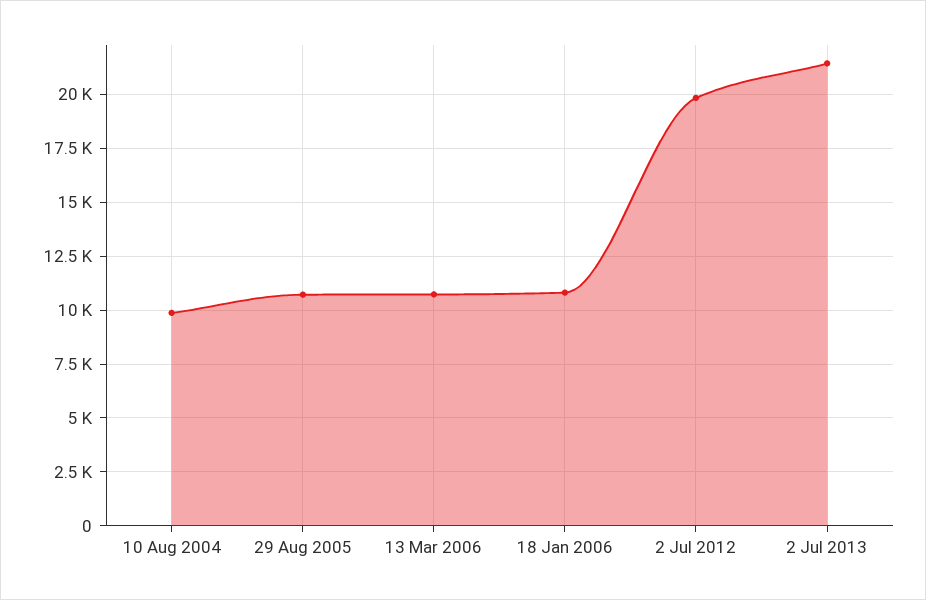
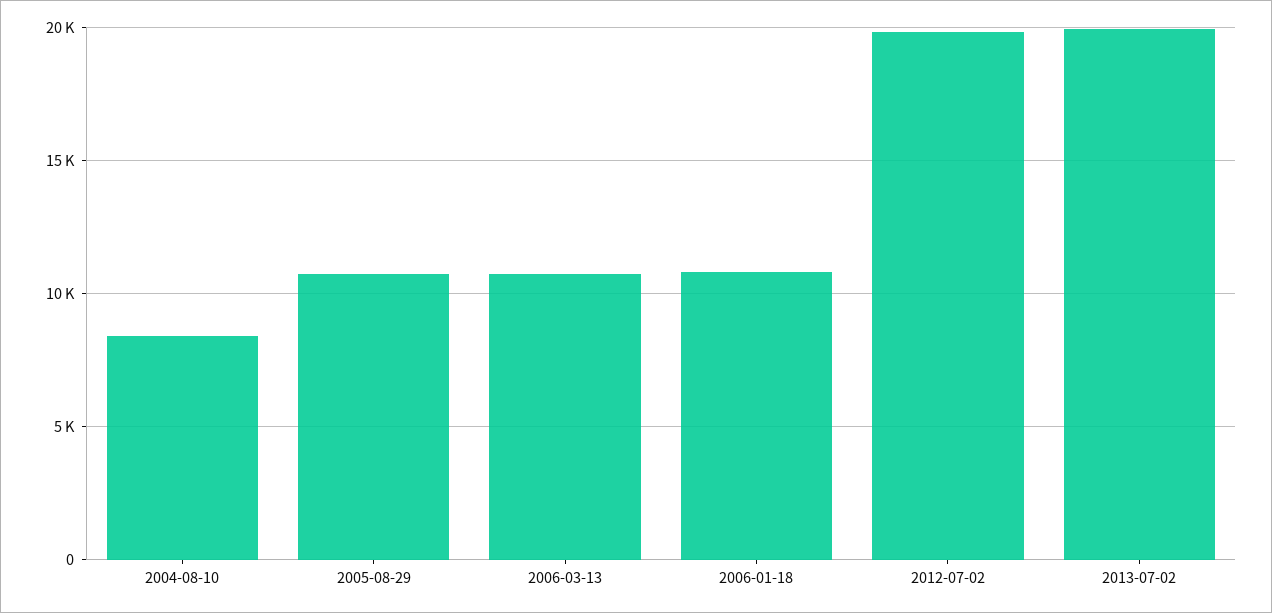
  {
-   "10 Aug 2004": 10000,
+   "10 Aug 2004": 8500,
    "29 Aug 2005": 10500,
    "13 Mar 2006": 10500,
    "18 Jan 2006": 11000,
    "2 Jul 2012": 20000,
-   "2 Jul 2013": 21500
+   "2 Jul 2013": 20000
  }

